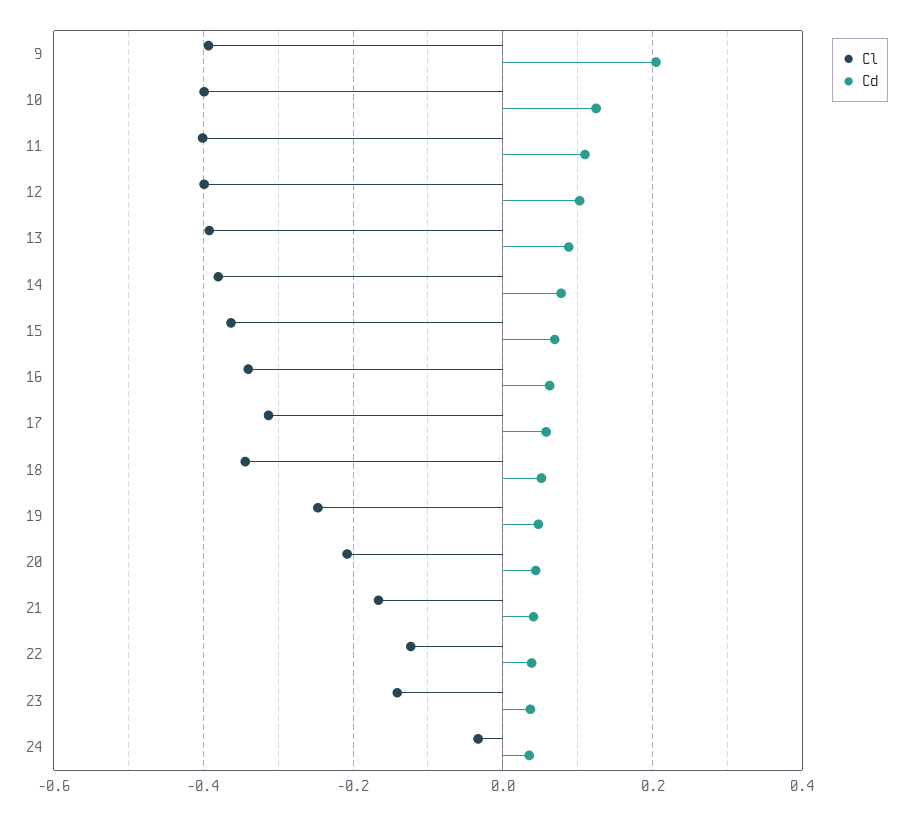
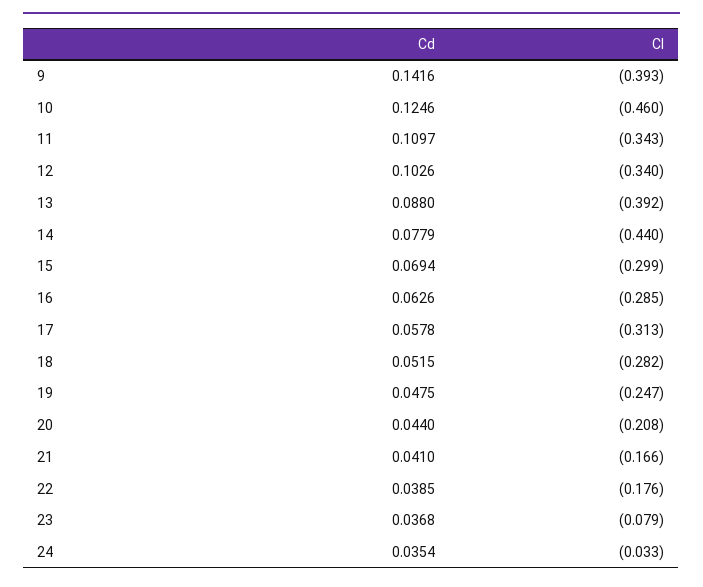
  {
    "Cl": {
      "9": -0.393,
-     "10": -0.4,
+     "10": -0.46,
-     "11": -0.4,
+     "11": -0.343,
-     "12": -0.4,
+     "12": -0.34,
      "13": -0.392,
-     "14": -0.38,
+     "14": -0.44,
-     "15": -0.36,
+     "15": -0.299,
-     "16": -0.34,
+     "16": -0.285,
      "17": -0.313,
-     "18": -0.34,
+     "18": -0.282,
      "19": -0.247,
      "20": -0.208,
      "21": -0.166,
-     "22": -0.12,
+     "22": -0.176,
-     "23": -0.14,
+     "23": -0.079,
      "24": -0.033
    },
    "Cd": {
-     "9": 0.2,
+     "9": 0.1416,
      "10": 0.1246,
      "11": 0.1097,
      "12": 0.1026,
      "13": 0.088,
      "14": 0.0779,
      "15": 0.0694,
      "16": 0.0626,
      "17": 0.0578,
      "18": 0.0515,
      "19": 0.0475,
      "20": 0.044,
      "21": 0.041,
      "22": 0.0385,
      "23": 0.0368,
      "24": 0.0354
    }
  }

